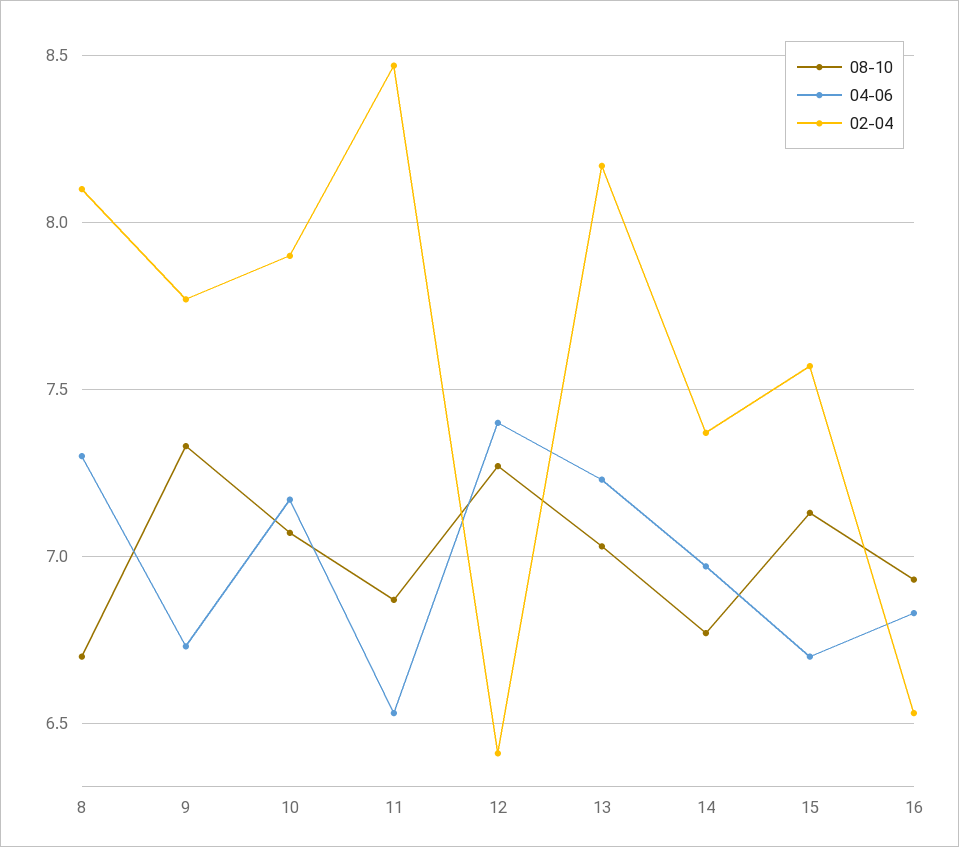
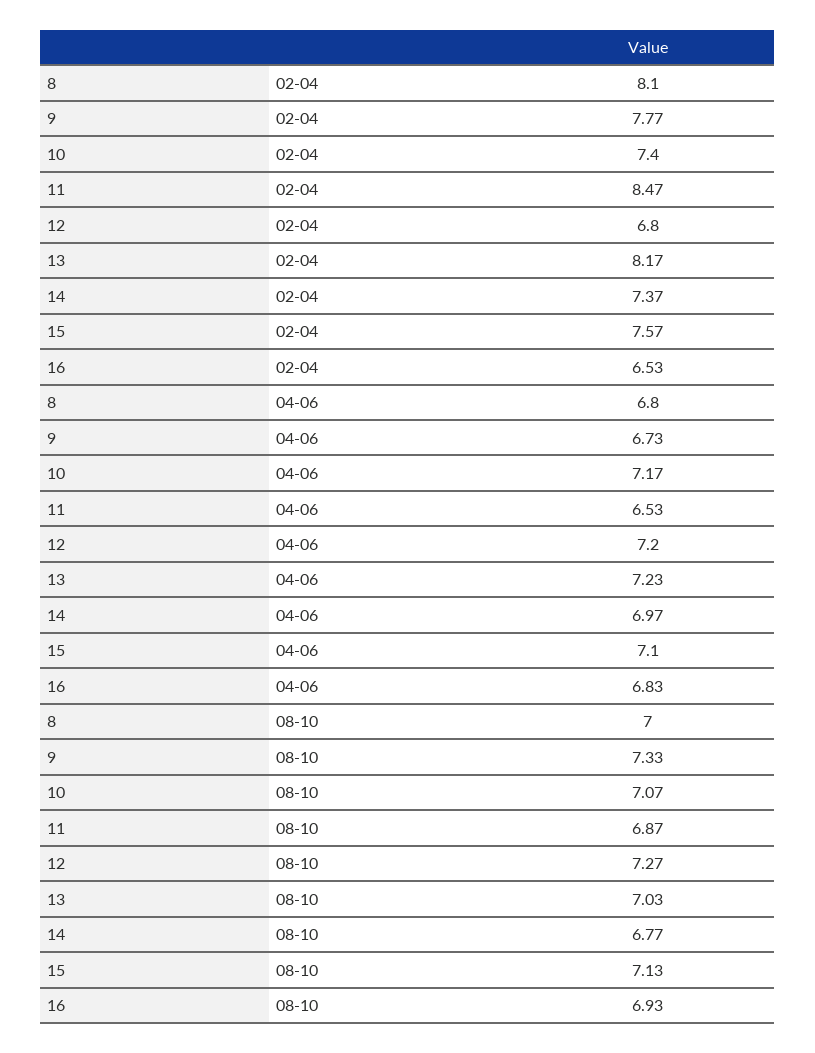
  {
    "08-10": {
-     "8": 6.7,
+     "8": 7,
      "9": 7.33,
      "10": 7.07,
      "11": 6.87,
      "12": 7.27,
      "13": 7.03,
      "14": 6.77,
      "15": 7.13,
      "16": 6.93
    },
    "04-06": {
-     "8": 7.3,
+     "8": 6.8,
      "9": 6.73,
      "10": 7.17,
      "11": 6.53,
-     "12": 7.4,
+     "12": 7.2,
      "13": 7.23,
      "14": 6.97,
-     "15": 6.7,
+     "15": 7.1,
      "16": 6.83
    },
    "02-04": {
      "8": 8.1,
      "9": 7.77,
-     "10": 7.9,
+     "10": 7.4,
      "11": 8.47,
-     "12": 6.4,
+     "12": 6.8,
      "13": 8.17,
      "14": 7.37,
      "15": 7.57,
      "16": 6.53
    }
  }

